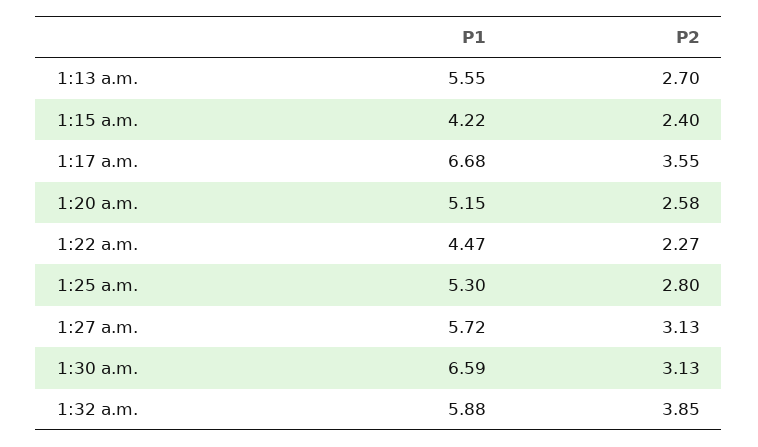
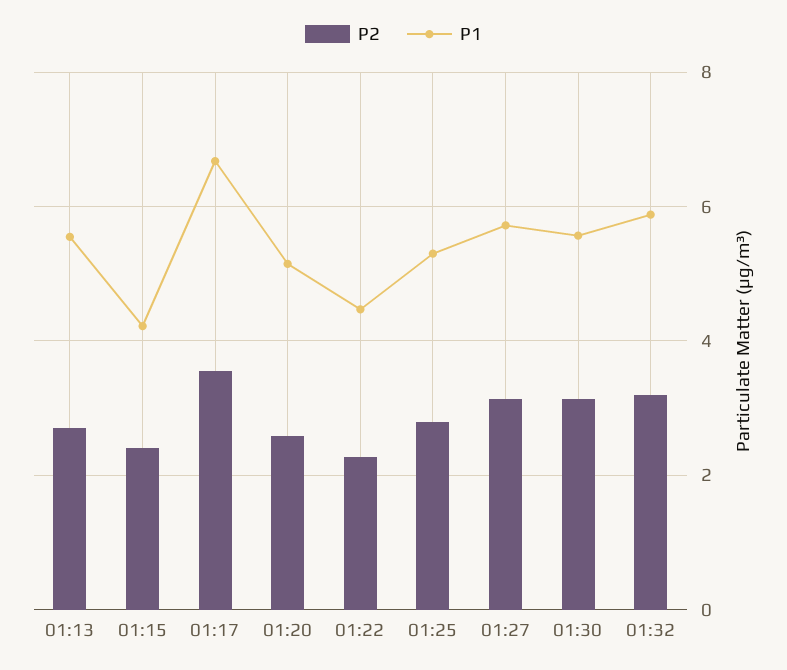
  {
    "P1": {
      "1:13 a.m.": 5.55,
      "1:15 a.m.": 4.22,
      "1:17 a.m.": 6.68,
      "1:20 a.m.": 5.15,
      "1:22 a.m.": 4.47,
      "1:25 a.m.": 5.3,
      "1:27 a.m.": 5.72,
-     "1:30 a.m.": 6.59,
+     "1:30 a.m.": 5.6,
      "1:32 a.m.": 5.88
    },
    "P2": {
      "1:13 a.m.": 2.7,
      "1:15 a.m.": 2.4,
      "1:17 a.m.": 3.55,
      "1:20 a.m.": 2.58,
      "1:22 a.m.": 2.27,
      "1:25 a.m.": 2.8,
      "1:27 a.m.": 3.13,
      "1:30 a.m.": 3.13,
-     "1:32 a.m.": 3.85
+     "1:32 a.m.": 3.2
    }
  }

